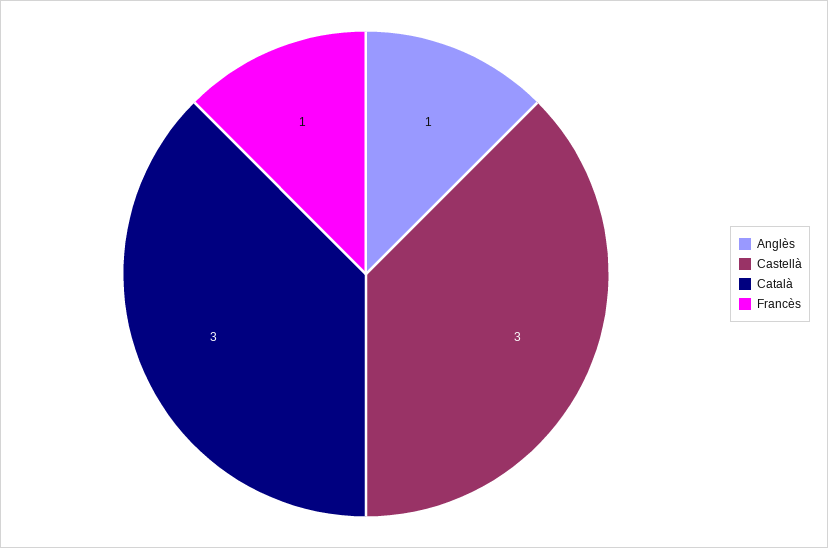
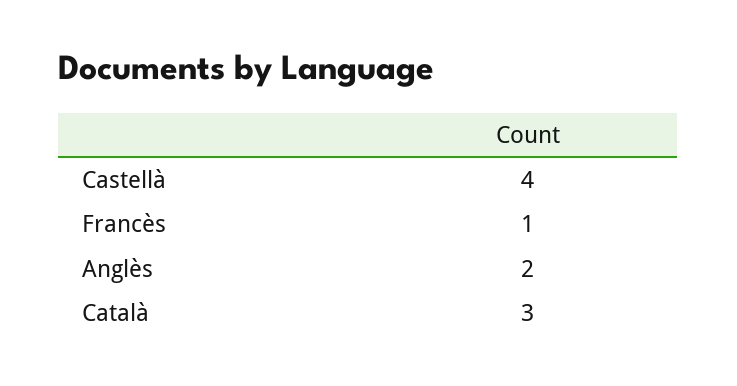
  {
-   "Anglès": 1,
+   "Anglès": 2,
-   "Castellà": 3,
+   "Castellà": 4,
    "Català": 3,
    "Francès": 1
  }

